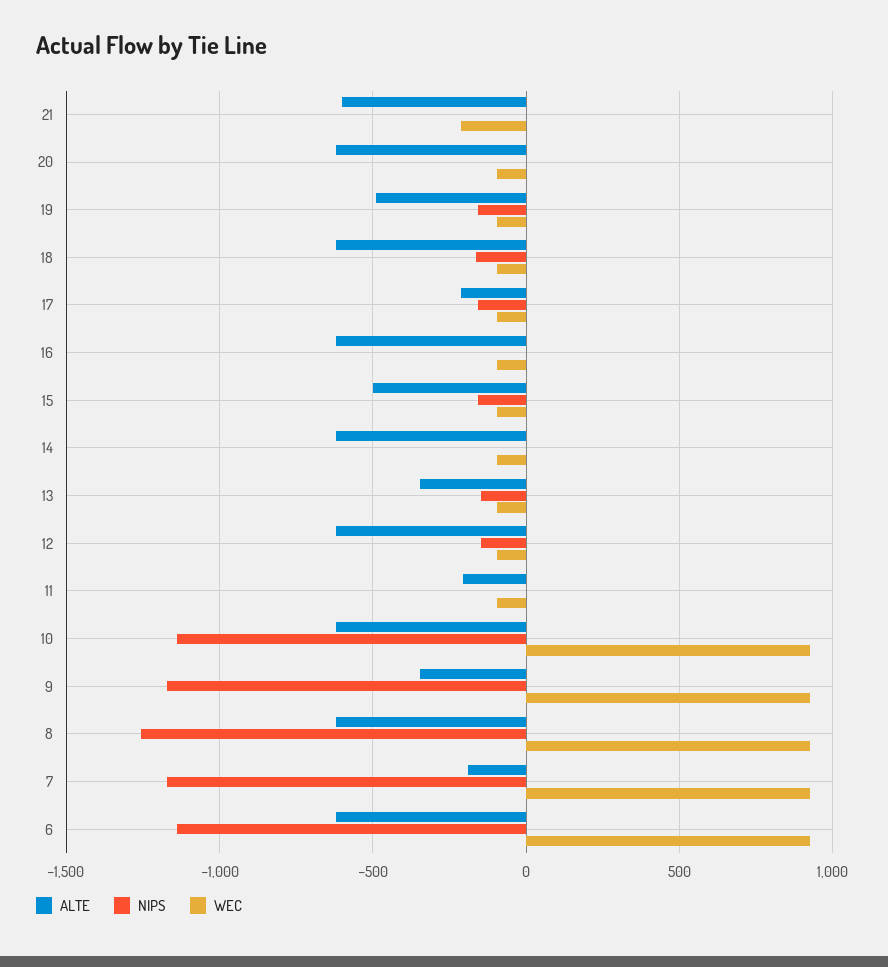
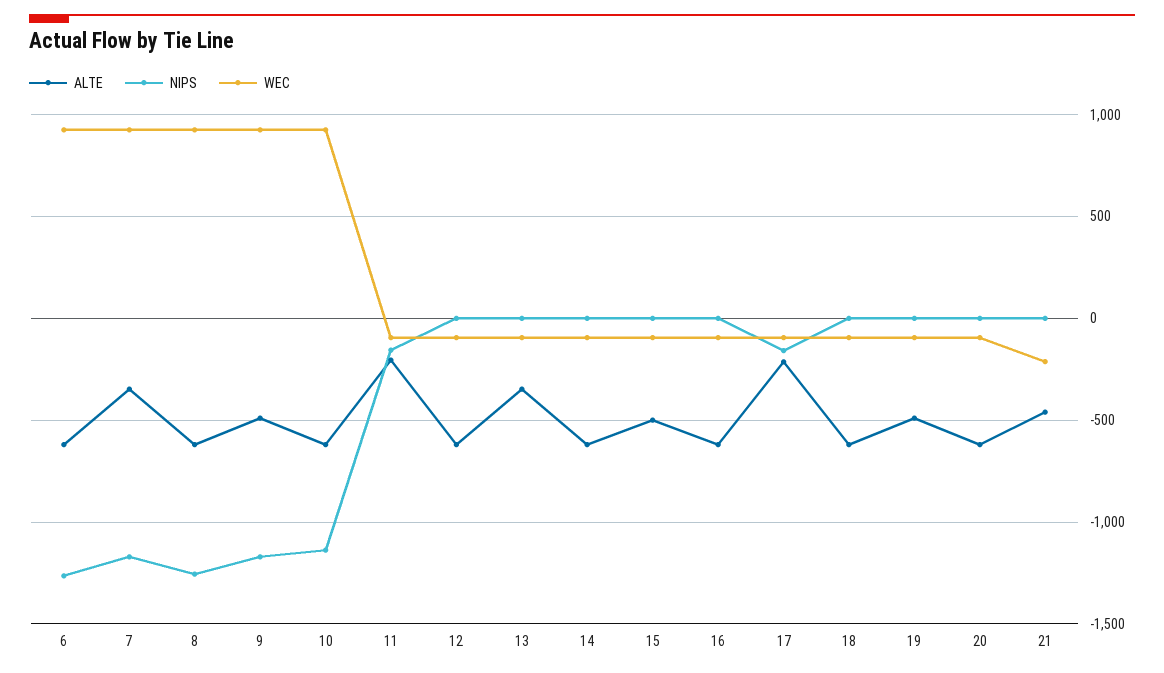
  {
    "ALTE": {
-     "21": -600,
+     "21": -450,
      "20": -600,
      "19": -500,
      "18": -600,
      "17": -200,
      "16": -600,
      "15": -500,
      "14": -600,
      "13": -350,
      "12": -600,
      "11": -200,
      "10": -600,
-     "9": -350,
+     "9": -500,
      "8": -600,
-     "7": -200,
+     "7": -350,
      "6": -600
    },
    "NIPS": {
      "21": 0,
      "20": 0,
-     "19": -150,
+     "19": 0,
-     "18": -150,
+     "18": 0,
      "17": -150,
      "16": 0,
-     "15": -150,
+     "15": 0,
      "14": 0,
-     "13": -150,
+     "13": 0,
-     "12": -150,
+     "12": 0,
-     "11": 0,
+     "11": -150,
      "10": -1150,
      "9": -1150,
      "8": -1250,
      "7": -1150,
-     "6": -1150
+     "6": -1250
    },
    "WEC": {
      "21": -200,
      "20": -100,
      "19": -100,
      "18": -100,
      "17": -100,
      "16": -100,
      "15": -100,
      "14": -100,
      "13": -100,
      "12": -100,
      "11": -100,
      "10": 950,
      "9": 950,
      "8": 950,
      "7": 950,
      "6": 950
    }
  }

